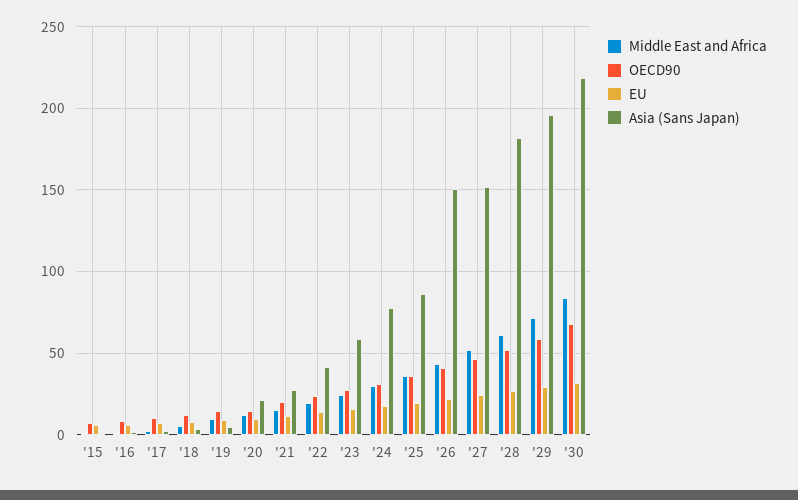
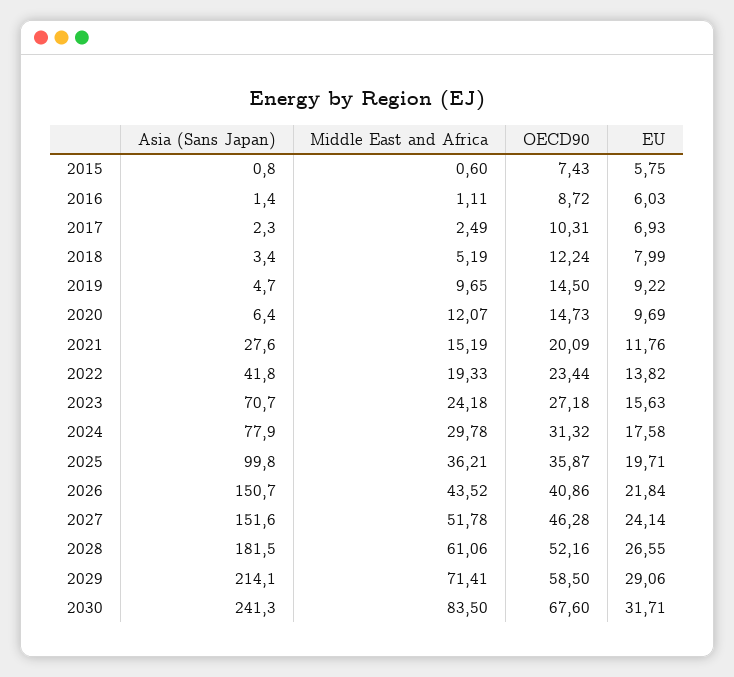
  {
    "Middle East and Africa": {
      "'15": 0.6,
      "'16": 1.11,
      "'17": 2.49,
      "'18": 5.19,
      "'19": 9.65,
      "'20": 12.07,
      "'21": 15.19,
      "'22": 19.33,
      "'23": 24.18,
      "'24": 29.78,
      "'25": 36.21,
      "'26": 43.52,
      "'27": 51.78,
      "'28": 61.06,
      "'29": 71.41,
      "'30": 83.5
    },
    "OECD90": {
      "'15": 7.43,
      "'16": 8.72,
      "'17": 10.31,
      "'18": 12.24,
      "'19": 14.5,
      "'20": 14.73,
      "'21": 20.09,
      "'22": 23.44,
      "'23": 27.18,
      "'24": 31.32,
      "'25": 35.87,
      "'26": 40.86,
      "'27": 46.28,
      "'28": 52.16,
      "'29": 58.5,
      "'30": 67.6
    },
    "EU": {
      "'15": 5.75,
      "'16": 6.03,
      "'17": 6.93,
      "'18": 7.99,
      "'19": 9.22,
      "'20": 9.69,
      "'21": 11.76,
      "'22": 13.82,
      "'23": 15.63,
      "'24": 17.58,
      "'25": 19.71,
      "'26": 21.84,
      "'27": 24.14,
      "'28": 26.55,
      "'29": 29.06,
      "'30": 31.71
    },
    "Asia (Sans Japan)": {
      "'15": 0.8,
      "'16": 1.4,
      "'17": 2.3,
      "'18": 3.4,
      "'19": 4.7,
-     "'20": 20,
+     "'20": 6.4,
      "'21": 27.6,
      "'22": 41.8,
-     "'23": 60,
+     "'23": 70.7,
      "'24": 77.9,
-     "'25": 85,
+     "'25": 99.8,
      "'26": 150.7,
      "'27": 151.6,
      "'28": 181.5,
-     "'29": 195,
+     "'29": 214.1,
-     "'30": 220
+     "'30": 241.3
    }
  }

